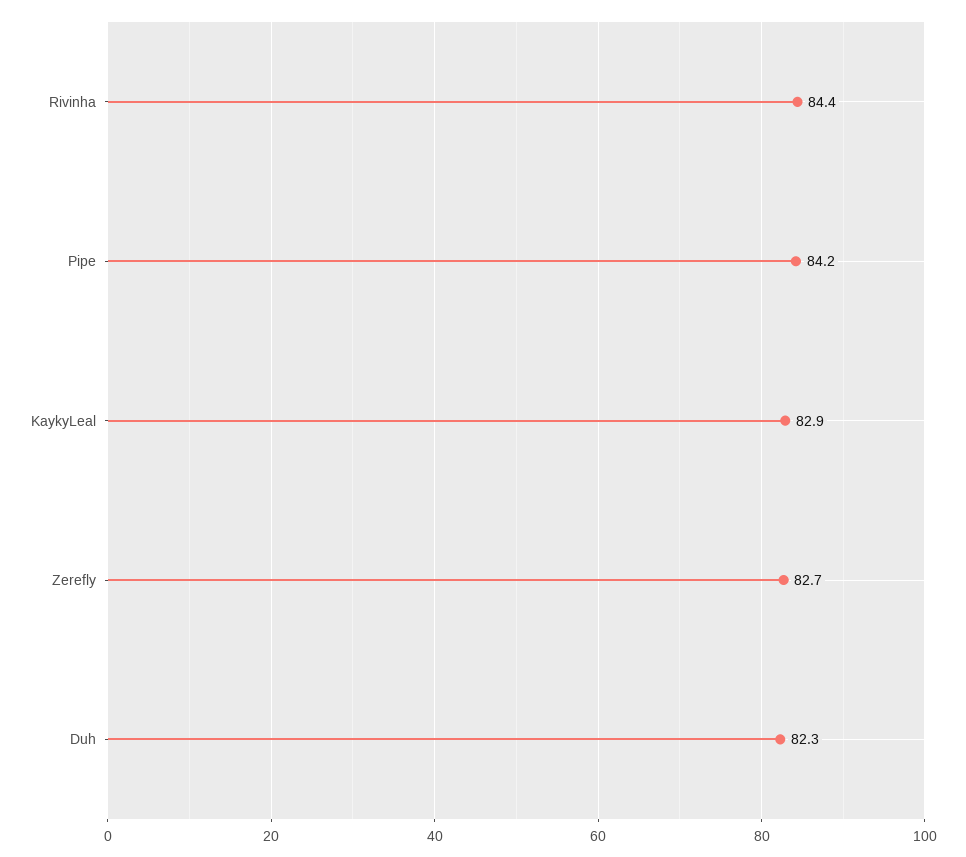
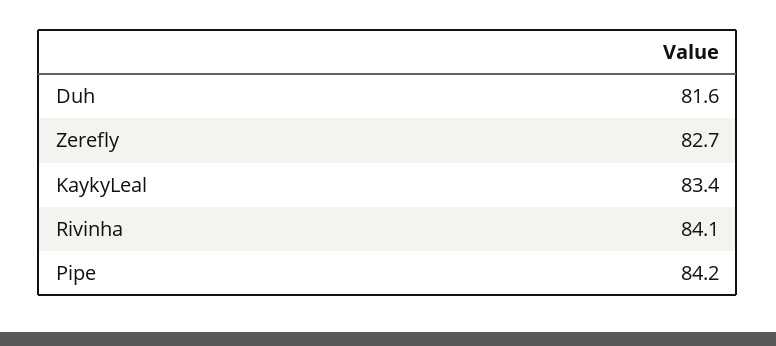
  {
-   "Rivinha": 84.4,
+   "Rivinha": 84.1,
    "Pipe": 84.2,
-   "KaykyLeal": 82.9,
+   "KaykyLeal": 83.4,
    "Zerefly": 82.7,
-   "Duh": 82.3
+   "Duh": 81.6
  }

